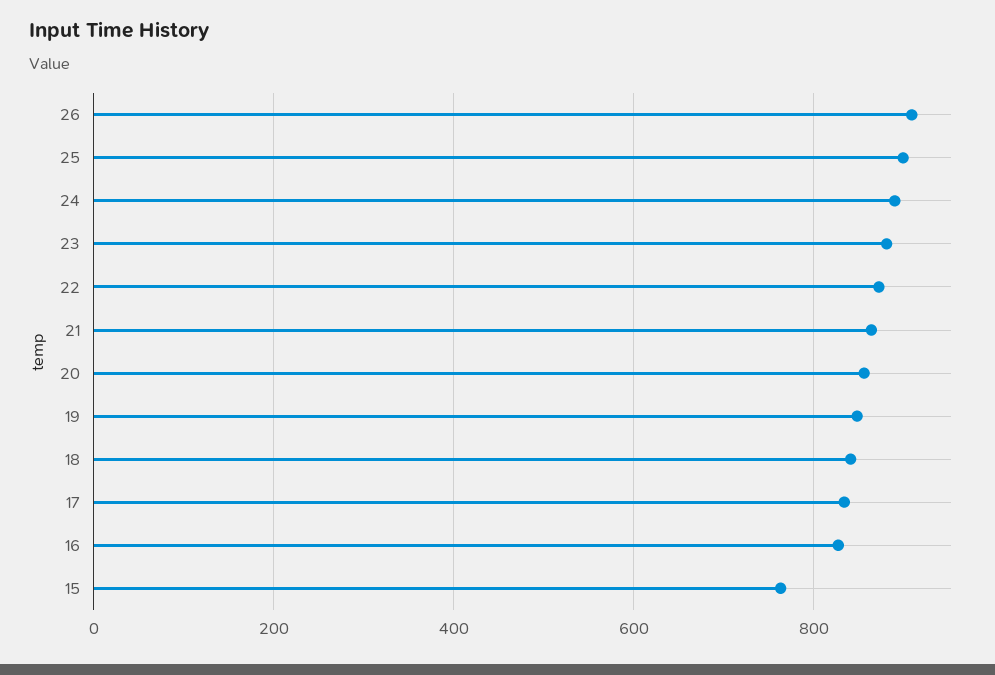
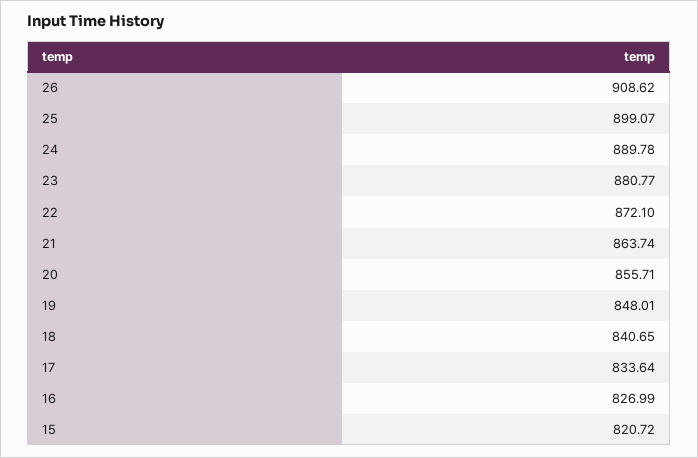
  {
    "26": 908.62,
    "25": 899.07,
    "24": 889.78,
    "23": 880.77,
    "22": 872.1,
    "21": 863.74,
    "20": 855.71,
    "19": 848.01,
    "18": 840.65,
    "17": 833.64,
    "16": 826.99,
-   "15": 760
+   "15": 820.72
  }

